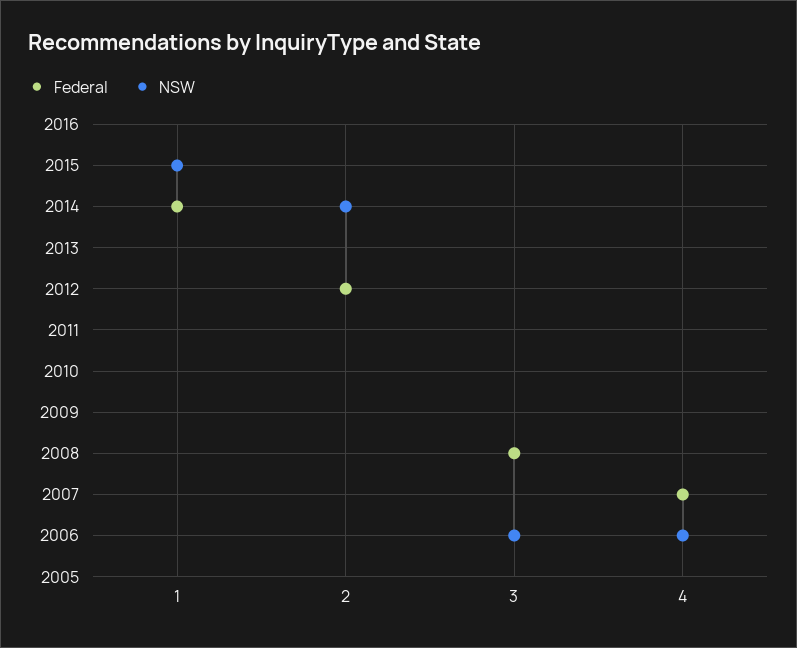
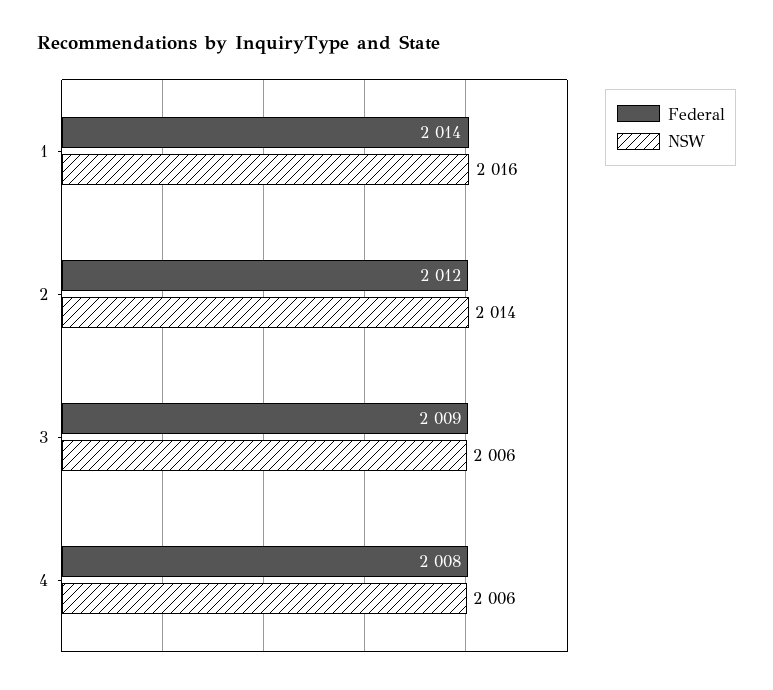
  {
    "Federal": {
      "1": 2014,
      "2": 2012,
-     "3": 2008,
+     "3": 2009,
-     "4": 2007
+     "4": 2008
    },
    "NSW": {
-     "1": 2015,
+     "1": 2016,
      "2": 2014,
      "3": 2006,
      "4": 2006
    }
  }

